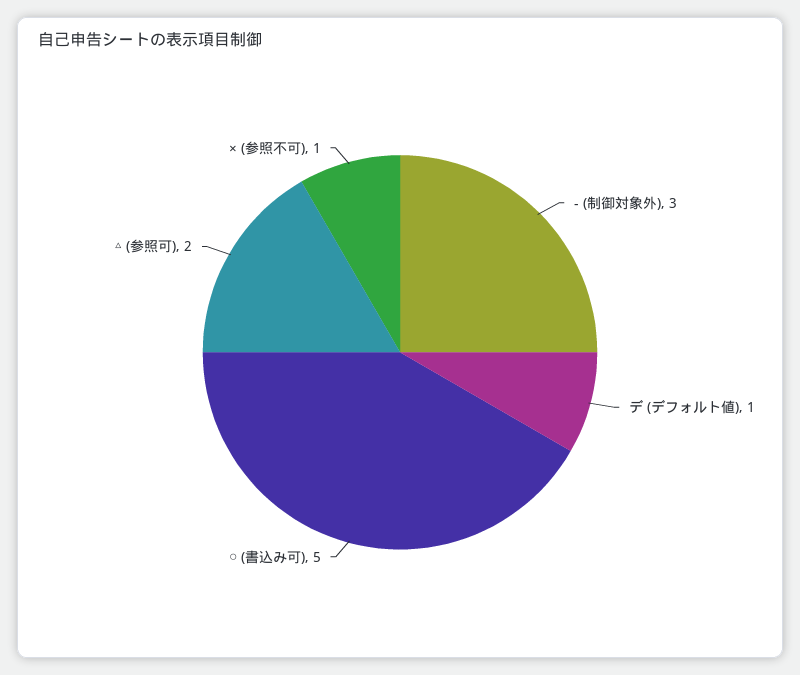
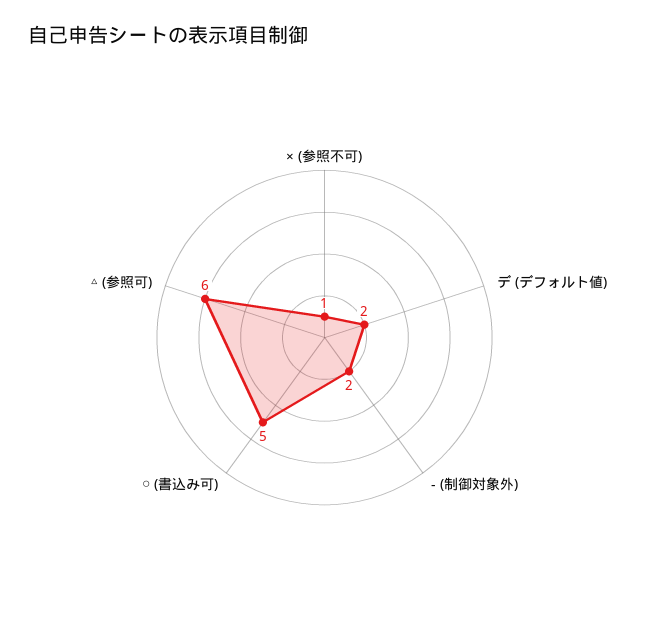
  {
-   "- (制御対象外)": 3,
+   "- (制御対象外)": 2,
-   "デ (デフォルト値)": 1,
+   "デ (デフォルト値)": 2,
    "○ (書込み可)": 5,
-   "△ (参照可)": 2,
+   "△ (参照可)": 6,
    "× (参照不可)": 1
  }

